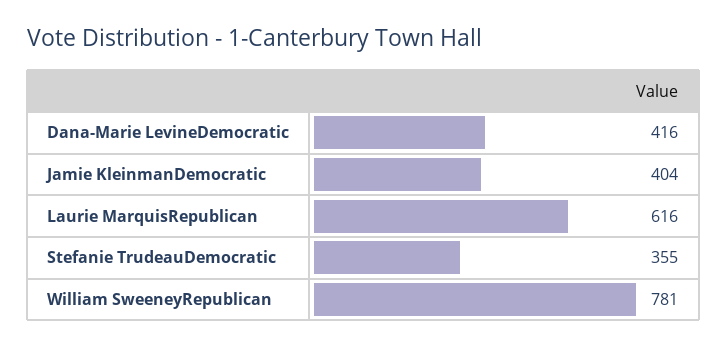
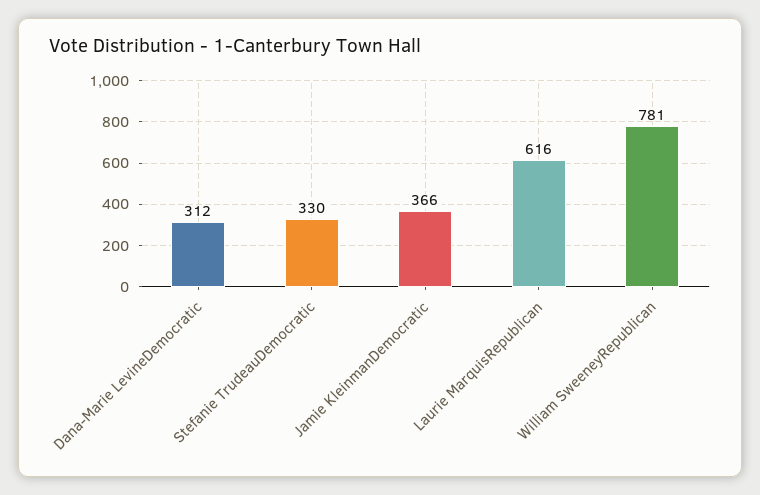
  {
-   "Dana-Marie LevineDemocratic": 416,
+   "Dana-Marie LevineDemocratic": 312,
-   "Jamie KleinmanDemocratic": 404,
+   "Jamie KleinmanDemocratic": 366,
    "Laurie MarquisRepublican": 616,
-   "Stefanie TrudeauDemocratic": 355,
+   "Stefanie TrudeauDemocratic": 330,
    "William SweeneyRepublican": 781
  }

